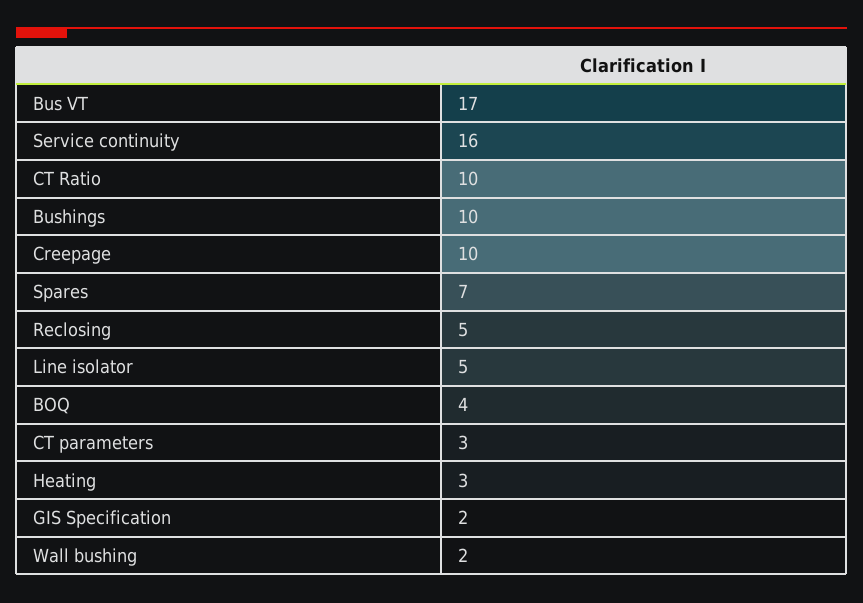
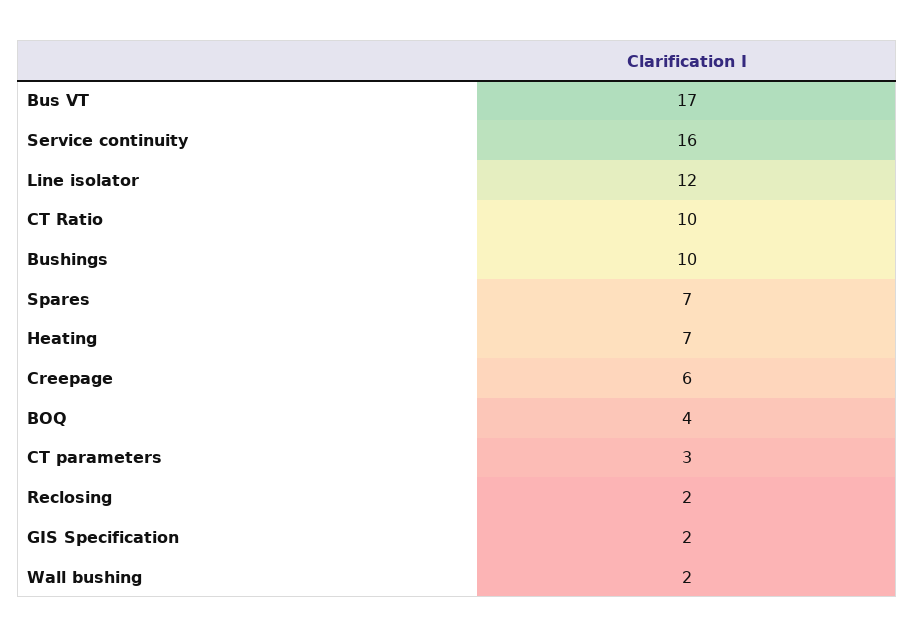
  {
    "Bus VT": 17,
    "Service continuity": 16,
    "CT Ratio": 10,
    "Bushings": 10,
-   "Creepage": 10,
+   "Creepage": 6,
    "Spares": 7,
-   "Reclosing": 5,
+   "Reclosing": 2,
-   "Line isolator": 5,
+   "Line isolator": 12,
    "BOQ": 4,
    "CT parameters": 3,
-   "Heating": 3,
+   "Heating": 7,
    "GIS Specification": 2,
    "Wall bushing": 2
  }

